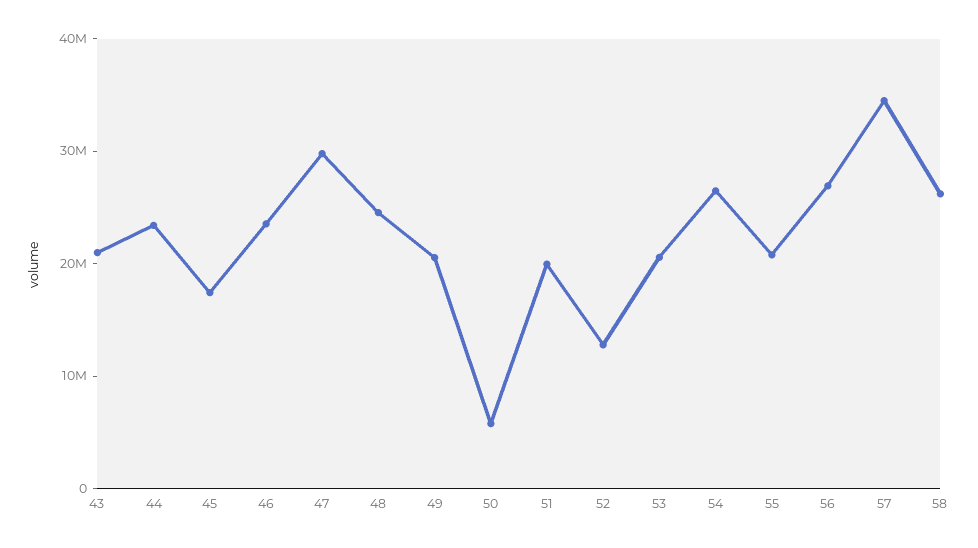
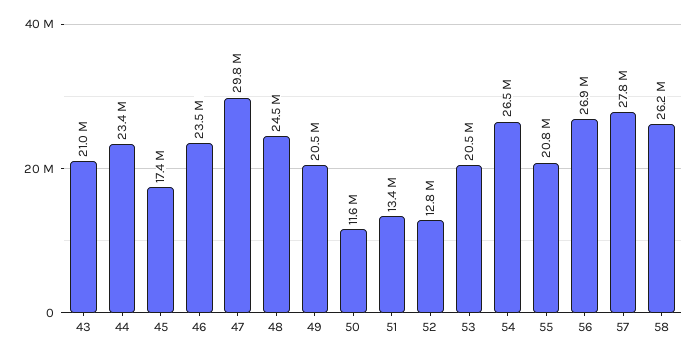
  {
    "43": 21000000,
    "44": 23400000,
    "45": 17400000,
    "46": 23500000,
    "47": 29800000,
    "48": 24500000,
    "49": 20500000,
-   "50": 6000000,
+   "50": 11600000,
-   "51": 20000000,
+   "51": 13400000,
    "52": 12800000,
    "53": 20500000,
    "54": 26500000,
    "55": 20800000,
    "56": 26900000,
-   "57": 34000000,
+   "57": 27800000,
    "58": 26200000
  }

